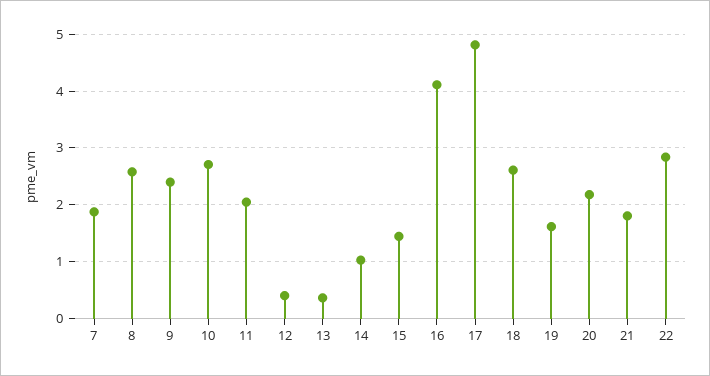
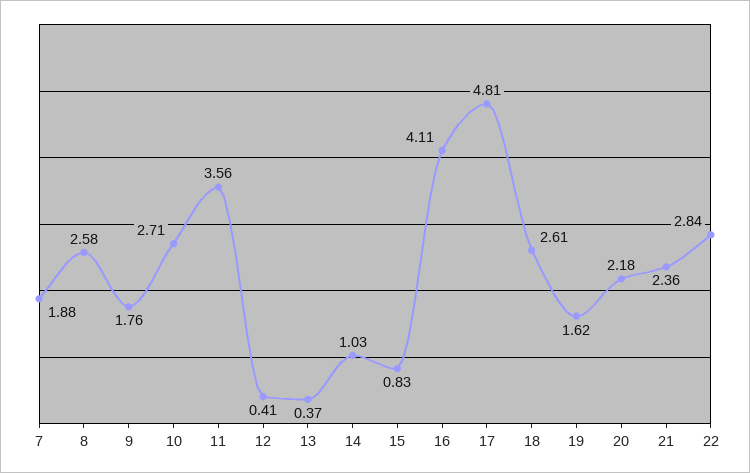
  {
    "7": 1.88,
    "8": 2.58,
-   "9": 2.4,
+   "9": 1.76,
    "10": 2.71,
-   "11": 2,
+   "11": 3.56,
    "12": 0.41,
    "13": 0.37,
    "14": 1.03,
-   "15": 1.4,
+   "15": 0.83,
    "16": 4.11,
    "17": 4.81,
    "18": 2.61,
    "19": 1.62,
    "20": 2.18,
-   "21": 1.8,
+   "21": 2.36,
    "22": 2.84
  }

